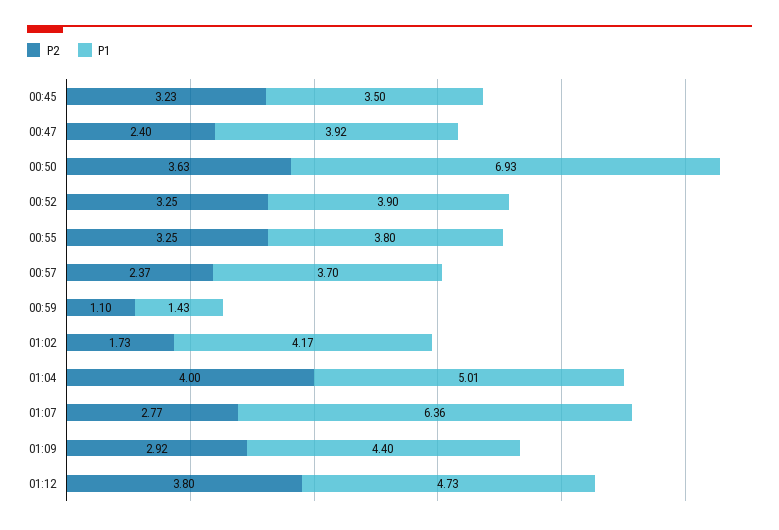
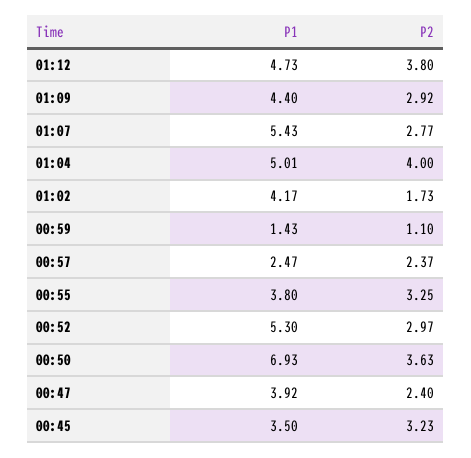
  {
    "P2": {
      "00:45": 3.23,
      "00:47": 2.4,
      "00:50": 3.63,
-     "00:52": 3.25,
+     "00:52": 2.97,
      "00:55": 3.25,
      "00:57": 2.37,
      "00:59": 1.1,
      "01:02": 1.73,
      "01:04": 4,
      "01:07": 2.77,
      "01:09": 2.92,
      "01:12": 3.8
    },
    "P1": {
      "00:45": 3.5,
      "00:47": 3.92,
      "00:50": 6.93,
-     "00:52": 3.9,
+     "00:52": 5.3,
      "00:55": 3.8,
-     "00:57": 3.7,
+     "00:57": 2.47,
      "00:59": 1.43,
      "01:02": 4.17,
      "01:04": 5.01,
-     "01:07": 6.36,
+     "01:07": 5.43,
      "01:09": 4.4,
      "01:12": 4.73
    }
  }

